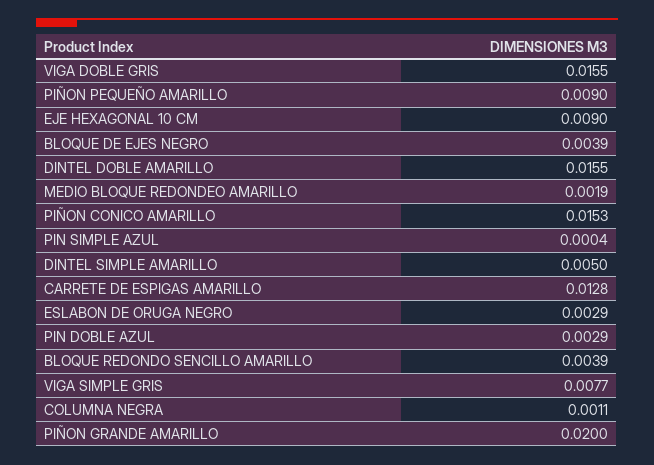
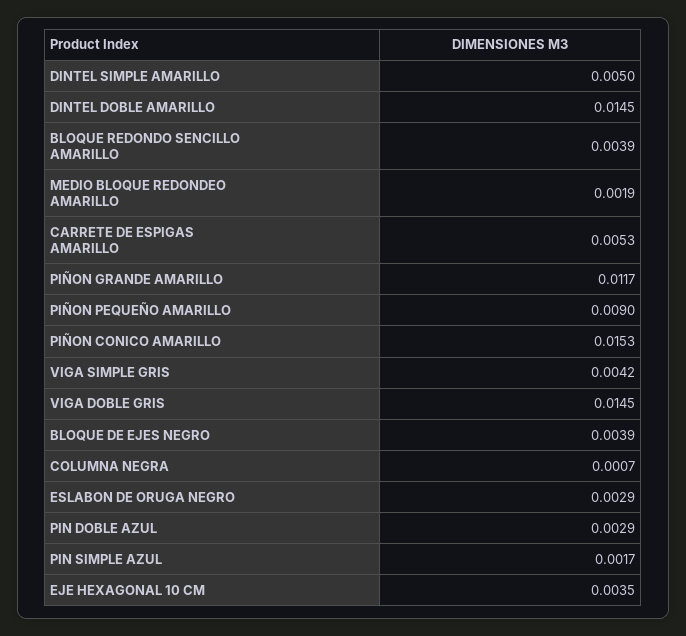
  {
-   "VIGA DOBLE GRIS": 0.0155,
+   "VIGA DOBLE GRIS": 0.0145,
    "PIÑON PEQUEÑO AMARILLO": 0.009,
-   "EJE HEXAGONAL 10 CM": 0.009,
+   "EJE HEXAGONAL 10 CM": 0.0035,
    "BLOQUE DE EJES NEGRO": 0.0039,
-   "DINTEL DOBLE AMARILLO": 0.0155,
+   "DINTEL DOBLE AMARILLO": 0.0145,
    "MEDIO BLOQUE REDONDEO AMARILLO": 0.0019,
    "PIÑON CONICO AMARILLO": 0.0153,
-   "PIN SIMPLE AZUL": 0.0004,
+   "PIN SIMPLE AZUL": 0.0017,
    "DINTEL SIMPLE AMARILLO": 0.005,
-   "CARRETE DE ESPIGAS AMARILLO": 0.0128,
+   "CARRETE DE ESPIGAS AMARILLO": 0.0053,
    "ESLABON DE ORUGA NEGRO": 0.0029,
    "PIN DOBLE AZUL": 0.0029,
    "BLOQUE REDONDO SENCILLO AMARILLO": 0.0039,
-   "VIGA SIMPLE GRIS": 0.0077,
+   "VIGA SIMPLE GRIS": 0.0042,
-   "COLUMNA NEGRA": 0.0011,
+   "COLUMNA NEGRA": 0.0007,
-   "PIÑON GRANDE AMARILLO": 0.02
+   "PIÑON GRANDE AMARILLO": 0.0117
  }

